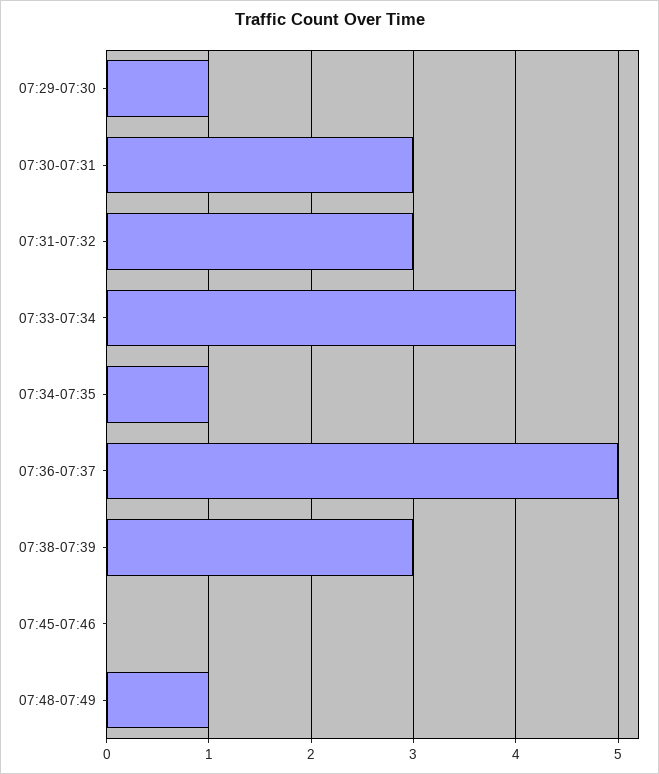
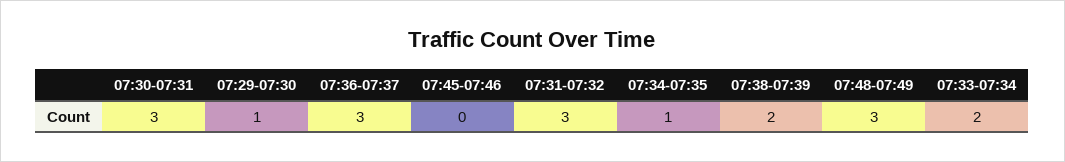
  {
    "07:29-07:30": 1,
    "07:30-07:31": 3,
    "07:31-07:32": 3,
-   "07:33-07:34": 4,
+   "07:33-07:34": 2,
    "07:34-07:35": 1,
-   "07:36-07:37": 5,
+   "07:36-07:37": 3,
-   "07:38-07:39": 3,
+   "07:38-07:39": 2,
    "07:45-07:46": 0,
-   "07:48-07:49": 1
+   "07:48-07:49": 3
  }

